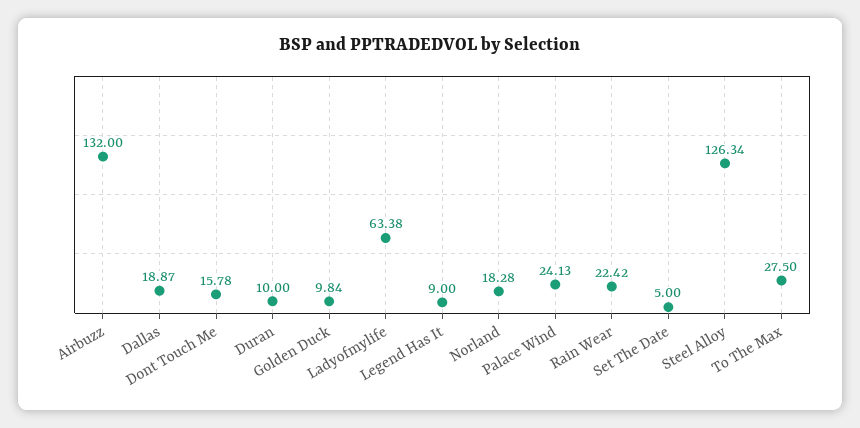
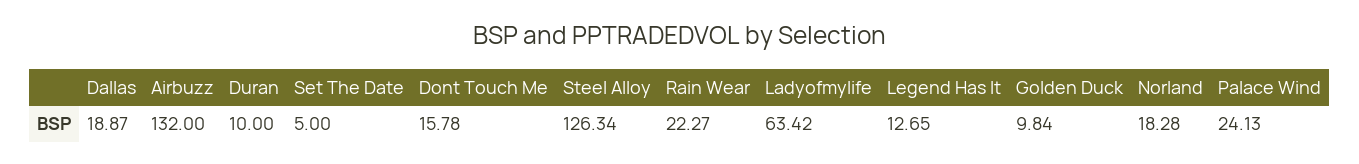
  {
    "Airbuzz": 132,
    "Dallas": 18.87,
    "Dont Touch Me": 15.78,
    "Duran": 10,
    "Golden Duck": 9.84,
-   "Ladyofmylife": 63.38,
+   "Ladyofmylife": 63.42,
-   "Legend Has It": 9,
+   "Legend Has It": 12.65,
    "Norland": 18.28,
    "Palace Wind": 24.13,
-   "Rain Wear": 22.42,
+   "Rain Wear": 22.27,
    "Set The Date": 5,
-   "Steel Alloy": 126.34,
+   "Steel Alloy": 126.34
-   "To The Max": 27.5
  }

